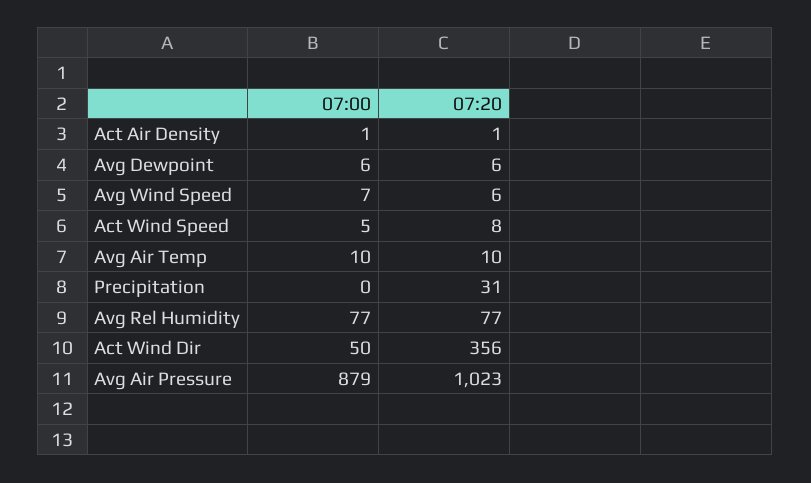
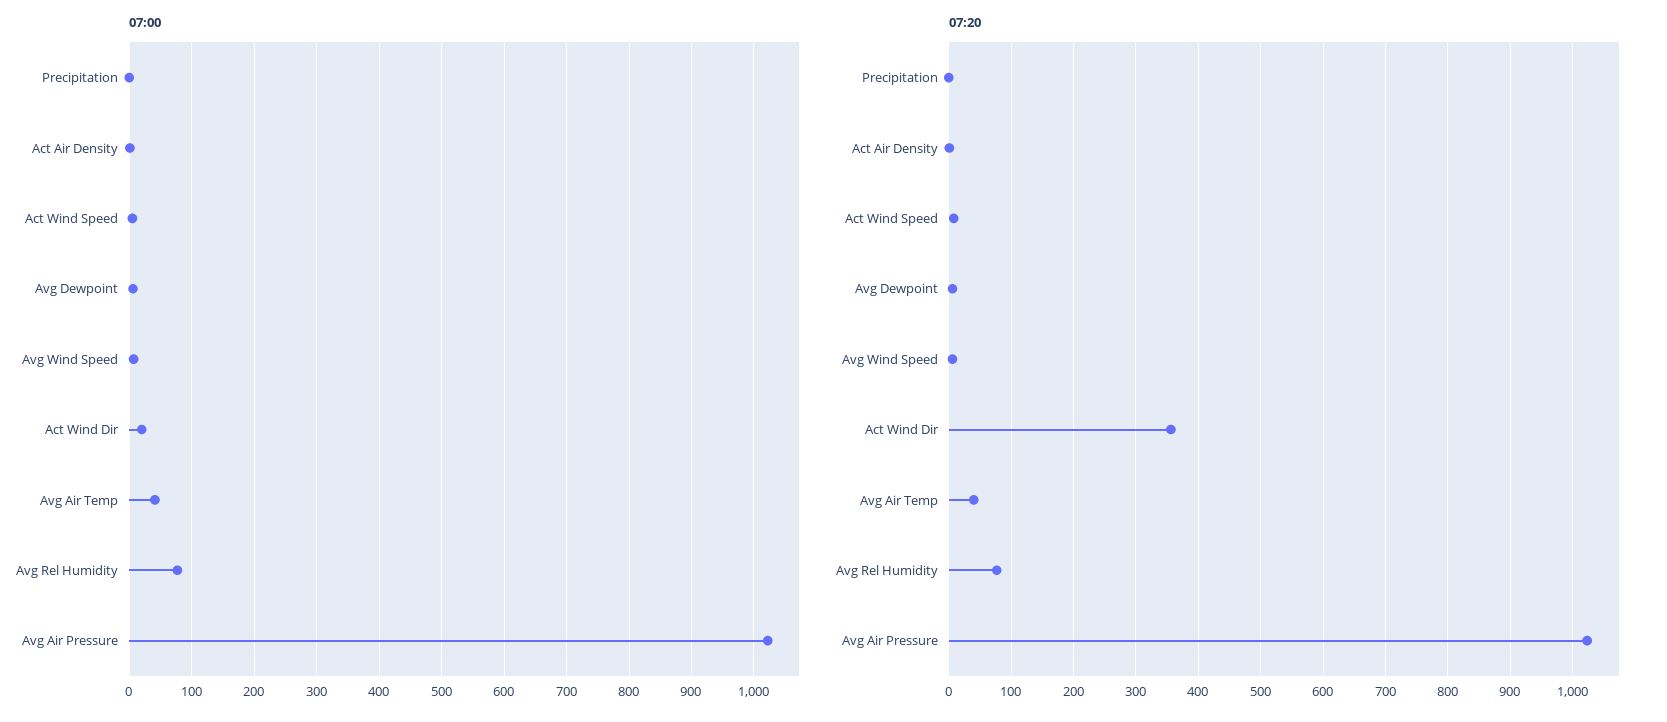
  {
    "07:00": {
      "Act Air Density": 1,
      "Avg Dewpoint": 6,
      "Avg Wind Speed": 7,
      "Act Wind Speed": 5,
-     "Avg Air Temp": 10,
+     "Avg Air Temp": 40,
      "Precipitation": 0,
      "Avg Rel Humidity": 77,
-     "Act Wind Dir": 50,
+     "Act Wind Dir": 20,
-     "Avg Air Pressure": 879
+     "Avg Air Pressure": 1020
    },
    "07:20": {
      "Act Air Density": 1,
      "Avg Dewpoint": 6,
      "Avg Wind Speed": 6,
      "Act Wind Speed": 8,
-     "Avg Air Temp": 10,
+     "Avg Air Temp": 40,
-     "Precipitation": 31,
+     "Precipitation": 0,
      "Avg Rel Humidity": 77,
      "Act Wind Dir": 356,
      "Avg Air Pressure": 1023
    }
  }

